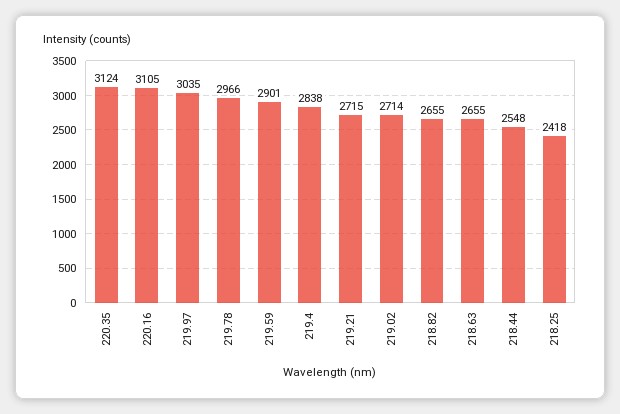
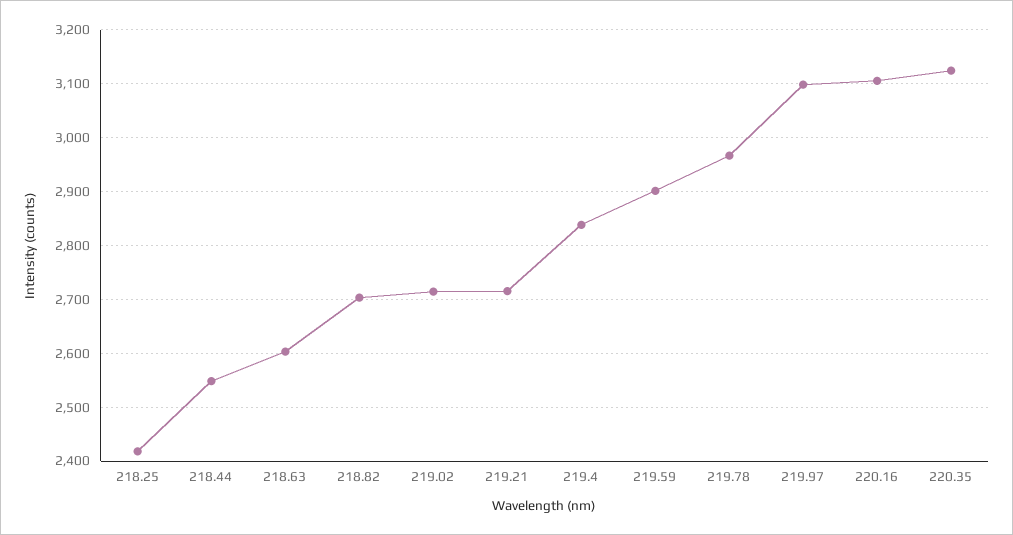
  {
    "220.35": 3124,
    "220.16": 3105,
-   "219.97": 3035,
+   "219.97": 3100,
    "219.78": 2966,
    "219.59": 2901,
    "219.4": 2838,
    "219.21": 2715,
    "219.02": 2714,
-   "218.82": 2655,
+   "218.82": 2700,
-   "218.63": 2655,
+   "218.63": 2600,
    "218.44": 2548,
    "218.25": 2418
  }

